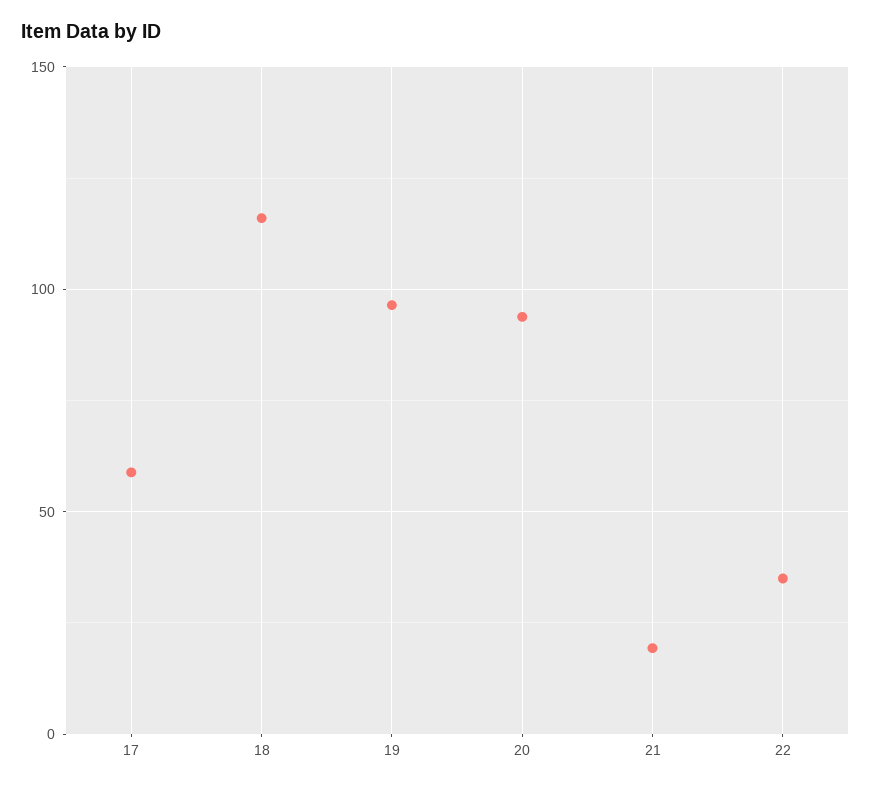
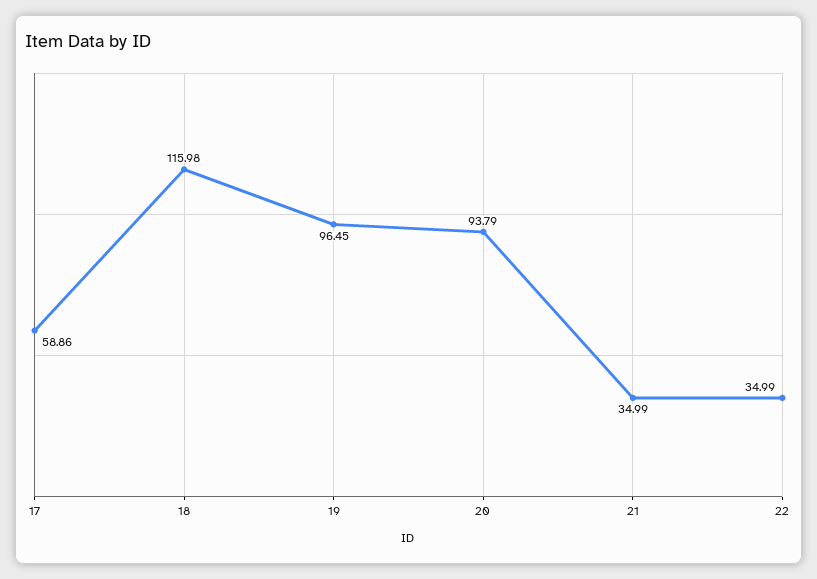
  {
    "17": 58.86,
    "18": 115.98,
    "19": 96.45,
    "20": 93.79,
-   "21": 20,
+   "21": 34.99,
    "22": 34.99
  }

